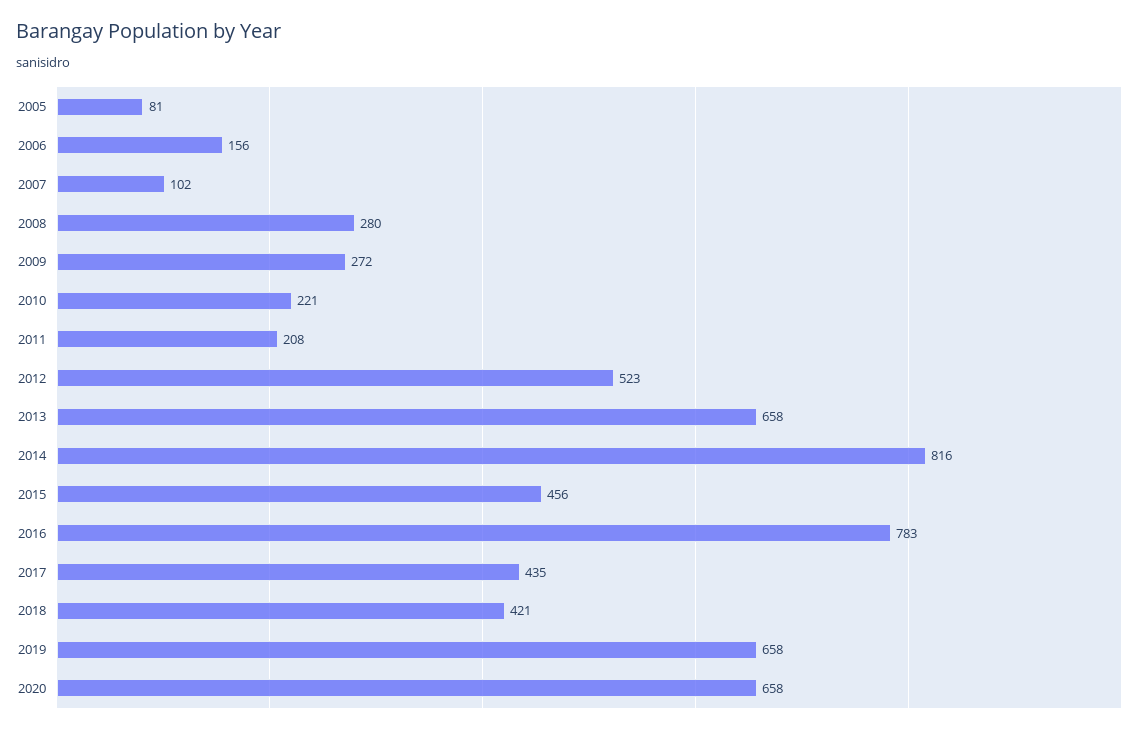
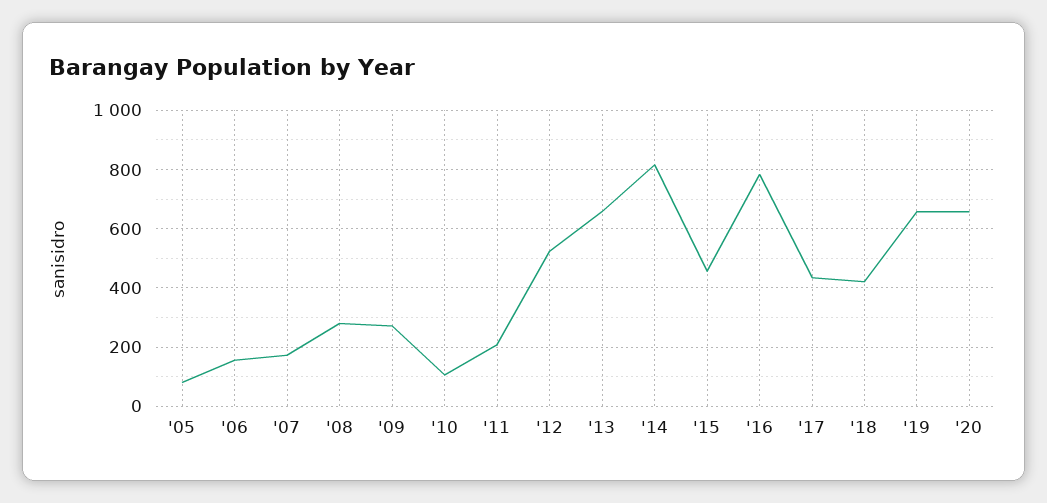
  {
    "2005": 81,
    "2006": 156,
-   "2007": 102,
+   "2007": 175,
    "2008": 280,
    "2009": 272,
-   "2010": 221,
+   "2010": 100,
    "2011": 208,
    "2012": 523,
    "2013": 658,
    "2014": 816,
    "2015": 456,
    "2016": 783,
    "2017": 435,
    "2018": 421,
    "2019": 658,
    "2020": 658
  }

